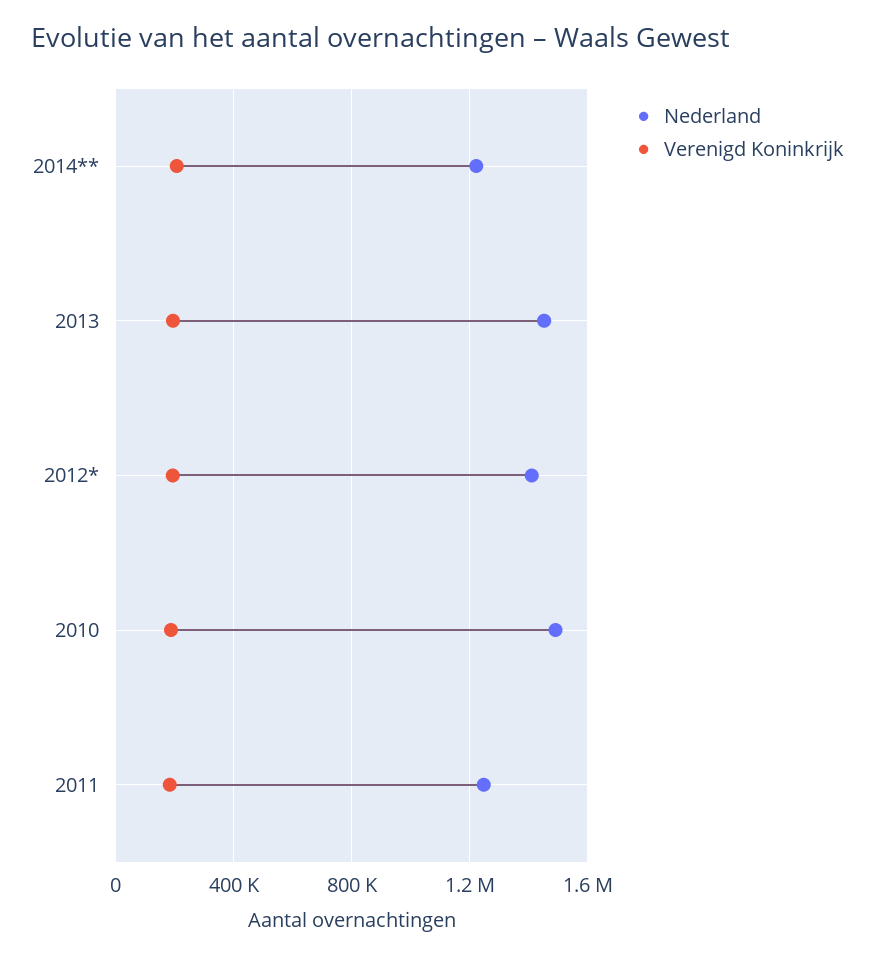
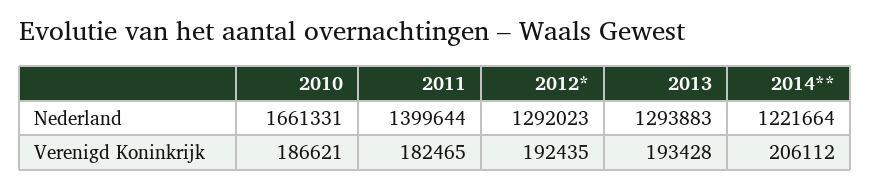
  {
    "Nederland": {
      "2014**": 1221664,
-     "2013": 1450000,
+     "2013": 1293883,
-     "2012*": 1400000,
+     "2012*": 1292023,
-     "2010": 1500000,
+     "2010": 1661331,
-     "2011": 1250000
+     "2011": 1399644
    },
    "Verenigd Koninkrijk": {
      "2014**": 206112,
      "2013": 193428,
      "2012*": 192435,
      "2010": 186621,
      "2011": 182465
    }
  }

